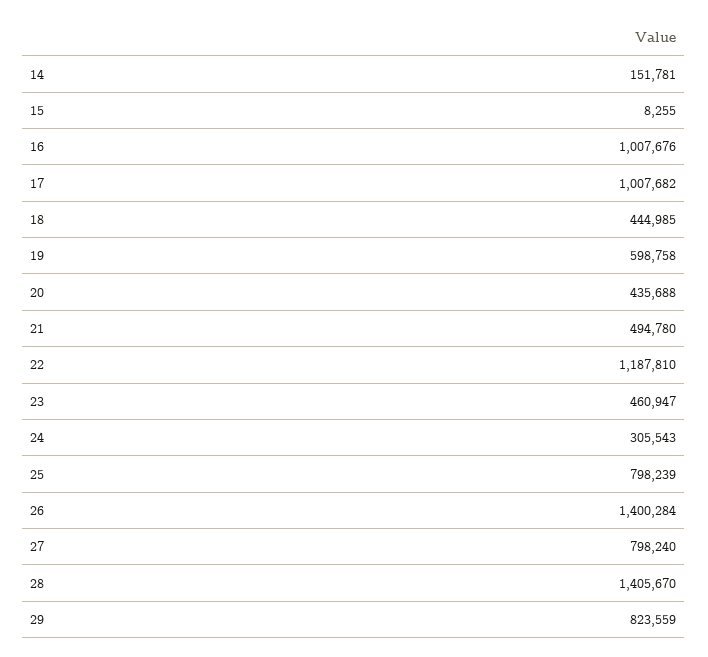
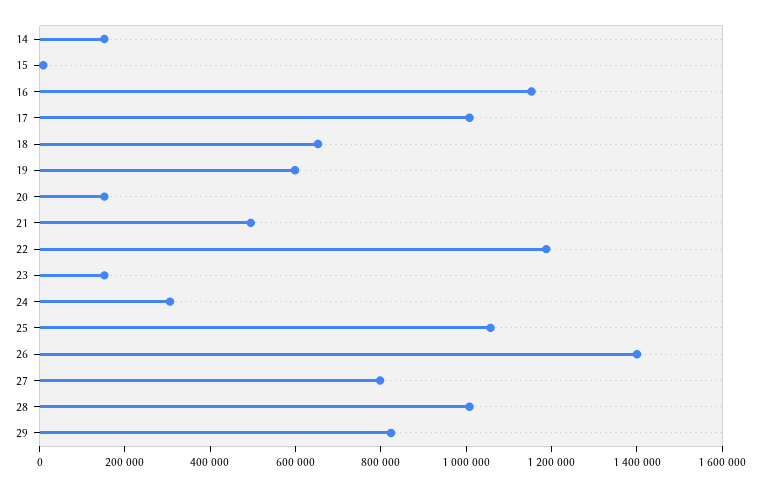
  {
    "14": 151781,
    "15": 8255,
-   "16": 1007676,
+   "16": 1150000,
    "17": 1007682,
-   "18": 444985,
+   "18": 650000,
    "19": 598758,
-   "20": 435688,
+   "20": 150000,
    "21": 494780,
    "22": 1187810,
-   "23": 460947,
+   "23": 150000,
    "24": 305543,
-   "25": 798239,
+   "25": 1050000,
    "26": 1400284,
    "27": 798240,
-   "28": 1405670,
+   "28": 1000000,
    "29": 823559
  }

